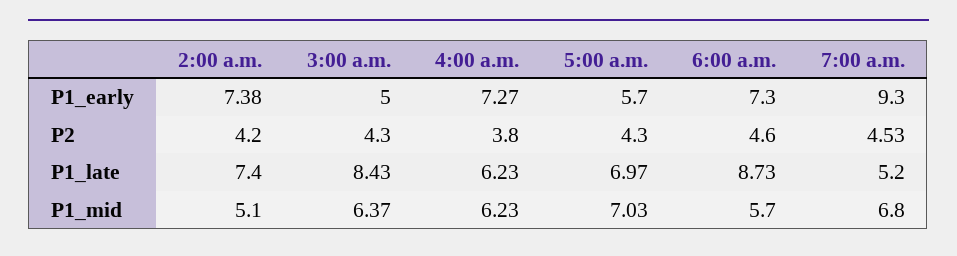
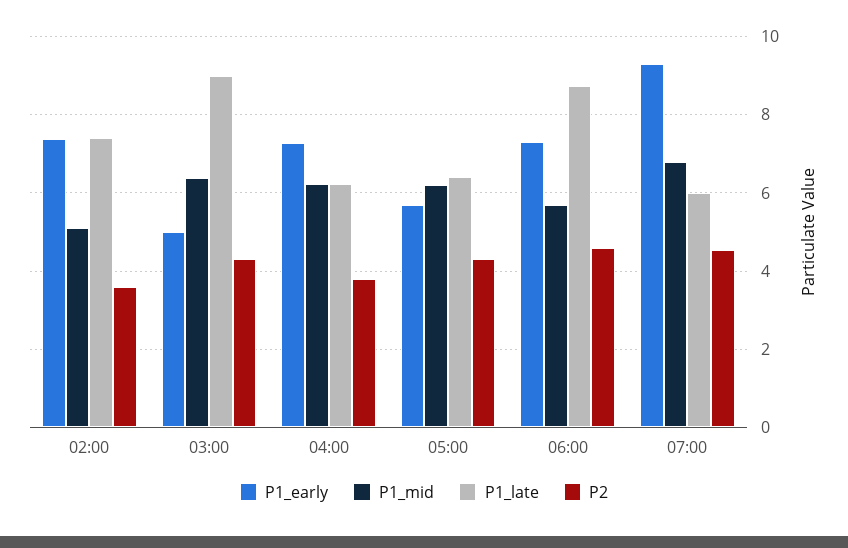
  {
    "P1_early": {
      "2:00 a.m.": 7.38,
      "3:00 a.m.": 5,
      "4:00 a.m.": 7.27,
      "5:00 a.m.": 5.7,
      "6:00 a.m.": 7.3,
      "7:00 a.m.": 9.3
    },
    "P2": {
-     "2:00 a.m.": 4.2,
+     "2:00 a.m.": 3.6,
      "3:00 a.m.": 4.3,
      "4:00 a.m.": 3.8,
      "5:00 a.m.": 4.3,
      "6:00 a.m.": 4.6,
      "7:00 a.m.": 4.53
    },
    "P1_late": {
      "2:00 a.m.": 7.4,
-     "3:00 a.m.": 8.43,
+     "3:00 a.m.": 9,
      "4:00 a.m.": 6.23,
-     "5:00 a.m.": 6.97,
+     "5:00 a.m.": 6.4,
      "6:00 a.m.": 8.73,
-     "7:00 a.m.": 5.2
+     "7:00 a.m.": 6
    },
    "P1_mid": {
      "2:00 a.m.": 5.1,
      "3:00 a.m.": 6.37,
      "4:00 a.m.": 6.23,
-     "5:00 a.m.": 7.03,
+     "5:00 a.m.": 6.2,
      "6:00 a.m.": 5.7,
      "7:00 a.m.": 6.8
    }
  }

